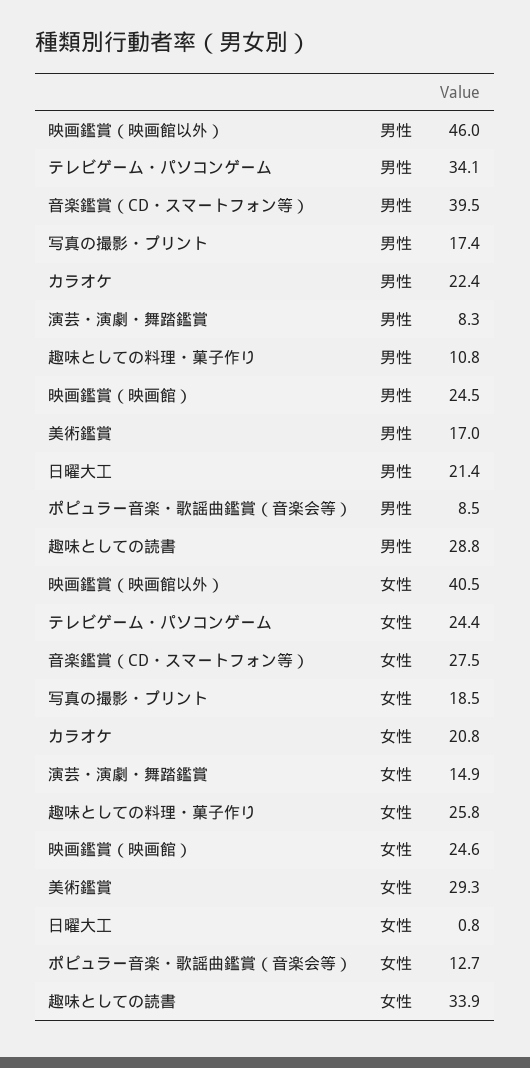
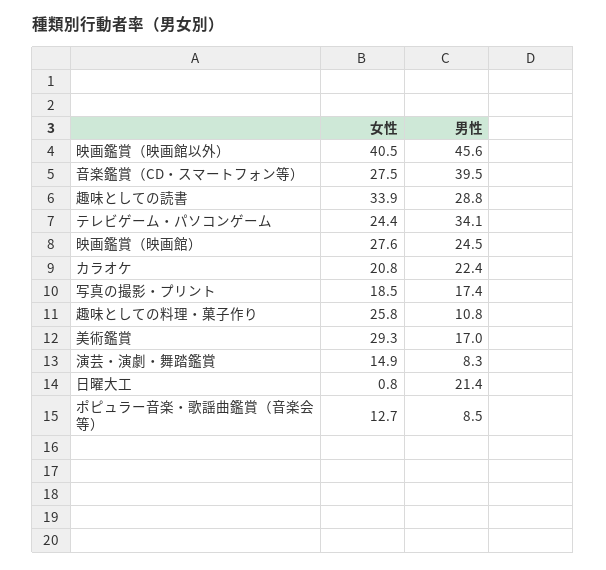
  {
    "映画鑑賞（映画館以外）": {
-     "男性": 46,
+     "男性": 45.6,
      "女性": 40.5
    },
    "テレビゲーム・パソコンゲーム": {
      "男性": 34.1,
      "女性": 24.4
    },
    "音楽鑑賞（CD・スマートフォン等）": {
      "男性": 39.5,
      "女性": 27.5
    },
    "写真の撮影・プリント": {
      "男性": 17.4,
      "女性": 18.5
    },
    "カラオケ": {
      "男性": 22.4,
      "女性": 20.8
    },
    "演芸・演劇・舞踏鑑賞": {
      "男性": 8.3,
      "女性": 14.9
    },
    "趣味としての料理・菓子作り": {
      "男性": 10.8,
      "女性": 25.8
    },
    "映画鑑賞（映画館）": {
      "男性": 24.5,
-     "女性": 24.6
+     "女性": 27.6
    },
    "美術鑑賞": {
      "男性": 17,
      "女性": 29.3
    },
    "日曜大工": {
      "男性": 21.4,
      "女性": 0.8
    },
    "ポピュラー音楽・歌謡曲鑑賞（音楽会等）": {
      "男性": 8.5,
      "女性": 12.7
    },
    "趣味としての読書": {
      "男性": 28.8,
      "女性": 33.9
    }
  }

